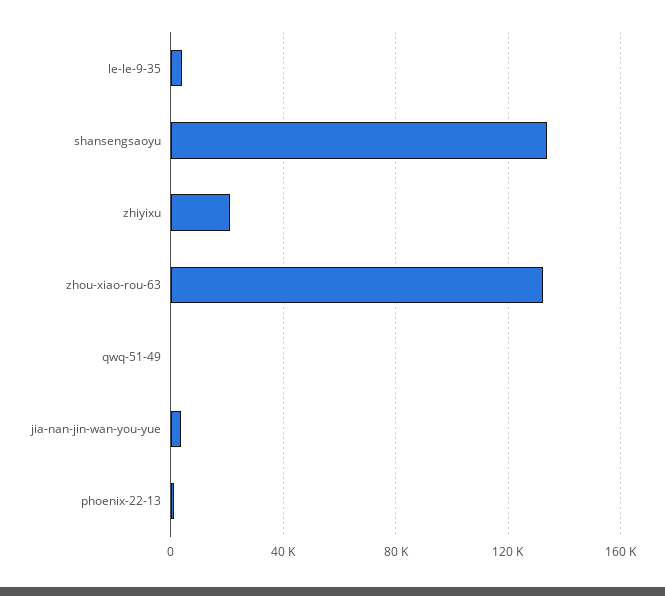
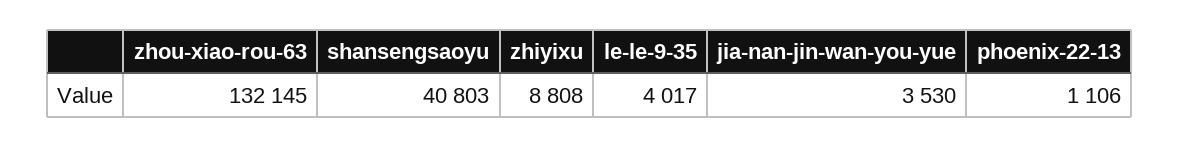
  {
    "le-le-9-35": 4017,
-   "shansengsaoyu": 135000,
+   "shansengsaoyu": 40803,
-   "zhiyixu": 20000,
+   "zhiyixu": 8808,
    "zhou-xiao-rou-63": 132145,
-   "qwq-51-49": 0,
    "jia-nan-jin-wan-you-yue": 3530,
    "phoenix-22-13": 1106
  }

